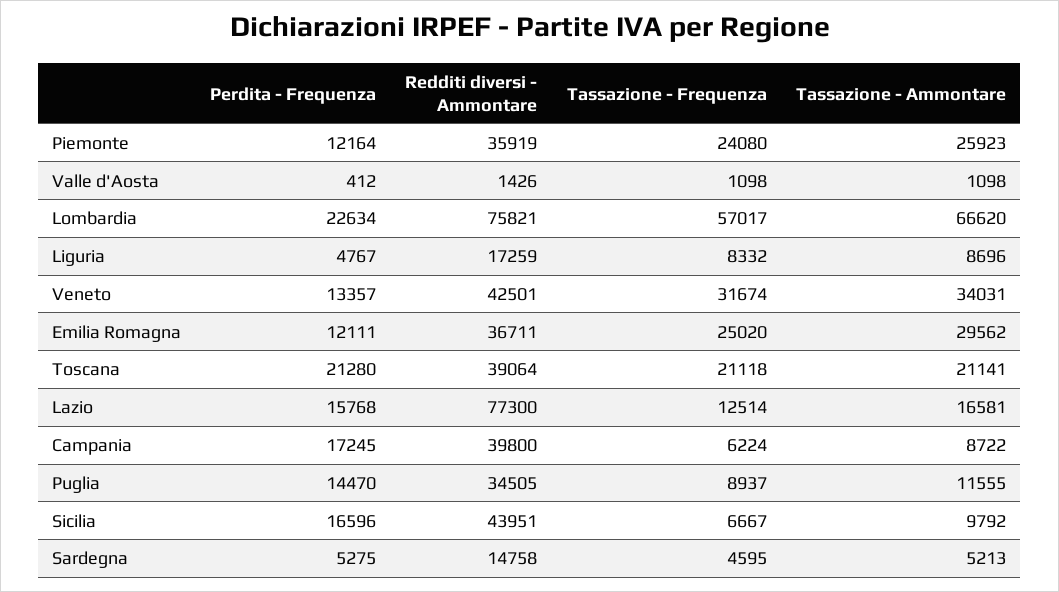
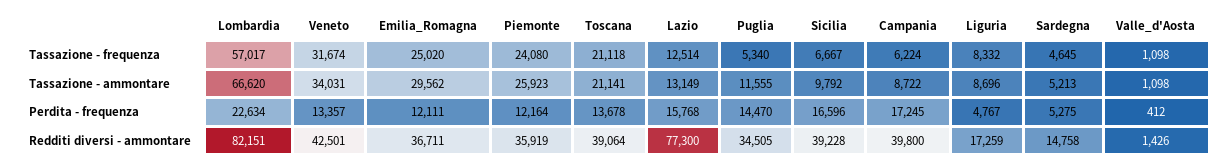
  {
    "Perdita - Frequenza": {
      "Piemonte": 12164,
      "Valle d'Aosta": 412,
      "Lombardia": 22634,
      "Liguria": 4767,
      "Veneto": 13357,
      "Emilia Romagna": 12111,
-     "Toscana": 21280,
+     "Toscana": 13678,
      "Lazio": 15768,
      "Campania": 17245,
      "Puglia": 14470,
      "Sicilia": 16596,
      "Sardegna": 5275
    },
    "Redditi diversi - Ammontare": {
      "Piemonte": 35919,
      "Valle d'Aosta": 1426,
-     "Lombardia": 75821,
+     "Lombardia": 82151,
      "Liguria": 17259,
      "Veneto": 42501,
      "Emilia Romagna": 36711,
      "Toscana": 39064,
      "Lazio": 77300,
      "Campania": 39800,
      "Puglia": 34505,
-     "Sicilia": 43951,
+     "Sicilia": 39228,
      "Sardegna": 14758
    },
    "Tassazione - Frequenza": {
      "Piemonte": 24080,
      "Valle d'Aosta": 1098,
      "Lombardia": 57017,
      "Liguria": 8332,
      "Veneto": 31674,
      "Emilia Romagna": 25020,
      "Toscana": 21118,
      "Lazio": 12514,
      "Campania": 6224,
-     "Puglia": 8937,
+     "Puglia": 5340,
      "Sicilia": 6667,
-     "Sardegna": 4595
+     "Sardegna": 4645
    },
    "Tassazione - Ammontare": {
      "Piemonte": 25923,
      "Valle d'Aosta": 1098,
      "Lombardia": 66620,
      "Liguria": 8696,
      "Veneto": 34031,
      "Emilia Romagna": 29562,
      "Toscana": 21141,
-     "Lazio": 16581,
+     "Lazio": 13149,
      "Campania": 8722,
      "Puglia": 11555,
      "Sicilia": 9792,
      "Sardegna": 5213
    }
  }

